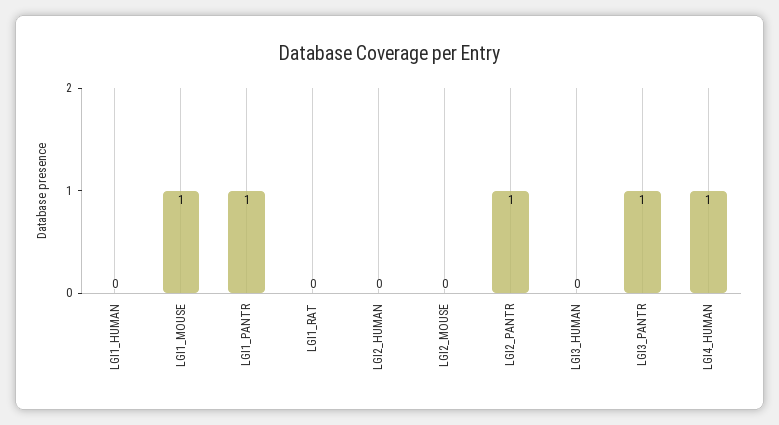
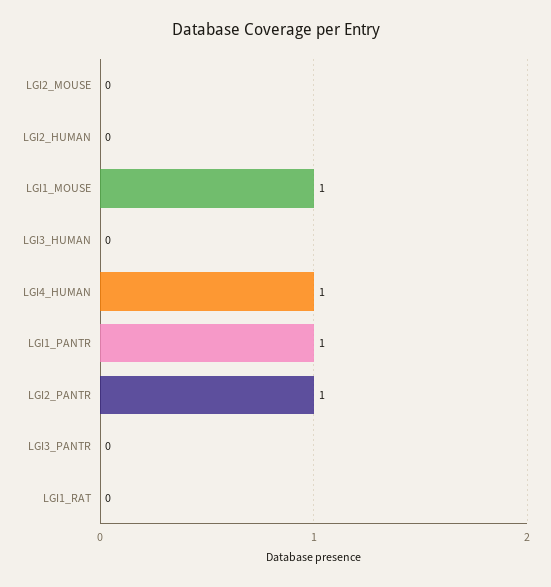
  {
-   "LGI1_HUMAN": 0,
    "LGI1_MOUSE": 1,
    "LGI1_PANTR": 1,
    "LGI1_RAT": 0,
    "LGI2_HUMAN": 0,
    "LGI2_MOUSE": 0,
    "LGI2_PANTR": 1,
    "LGI3_HUMAN": 0,
-   "LGI3_PANTR": 1,
+   "LGI3_PANTR": 0,
    "LGI4_HUMAN": 1
  }

